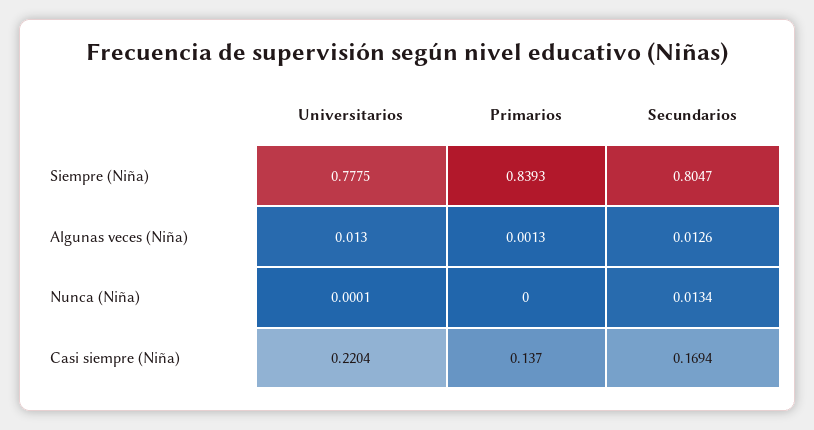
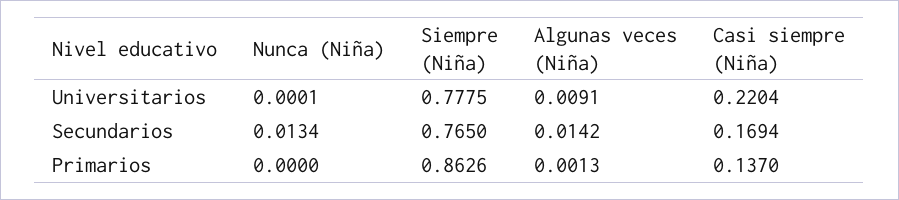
  {
    "Universitarios": {
      "Siempre (Niña)": 0.7775,
-     "Algunas veces (Niña)": 0.013,
+     "Algunas veces (Niña)": 0.0091,
      "Nunca (Niña)": 0.0001,
      "Casi siempre (Niña)": 0.2204
    },
    "Primarios": {
-     "Siempre (Niña)": 0.8393,
+     "Siempre (Niña)": 0.8626,
      "Algunas veces (Niña)": 0.0013,
      "Nunca (Niña)": 0,
      "Casi siempre (Niña)": 0.137
    },
    "Secundarios": {
-     "Siempre (Niña)": 0.8047,
+     "Siempre (Niña)": 0.765,
-     "Algunas veces (Niña)": 0.0126,
+     "Algunas veces (Niña)": 0.0142,
      "Nunca (Niña)": 0.0134,
      "Casi siempre (Niña)": 0.1694
    }
  }

